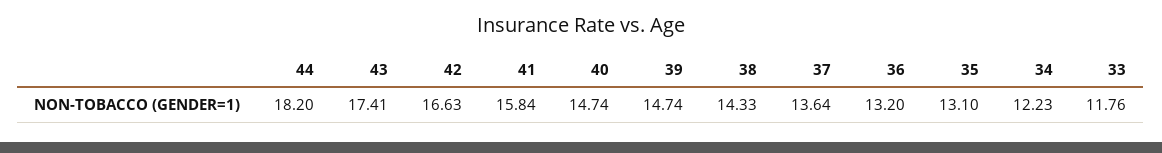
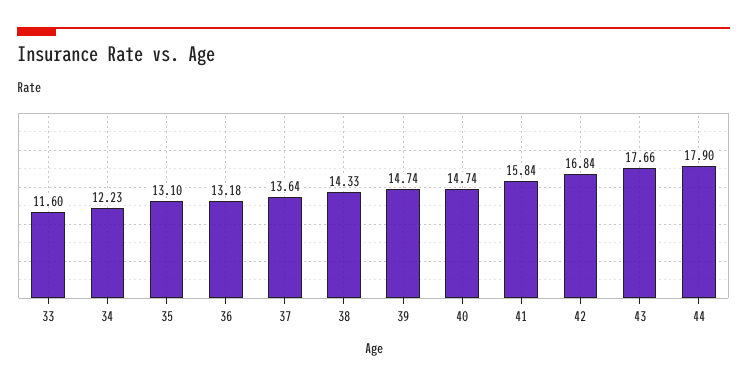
  {
-   "44": 18.2,
+   "44": 17.9,
-   "43": 17.41,
+   "43": 17.66,
-   "42": 16.63,
+   "42": 16.84,
    "41": 15.84,
    "40": 14.74,
    "39": 14.74,
    "38": 14.33,
    "37": 13.64,
-   "36": 13.2,
+   "36": 13.18,
    "35": 13.1,
    "34": 12.23,
-   "33": 11.76
+   "33": 11.6
  }

